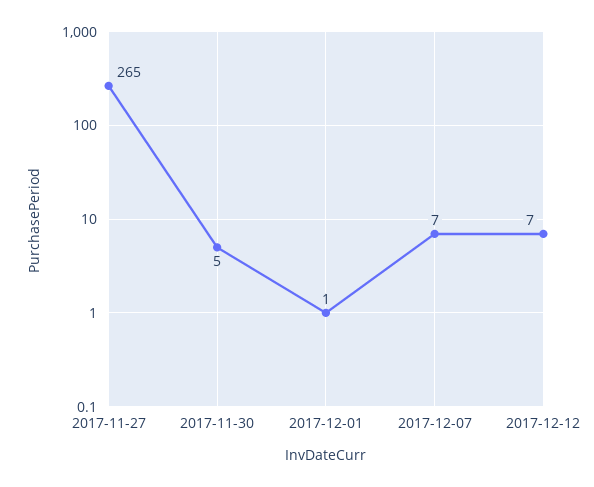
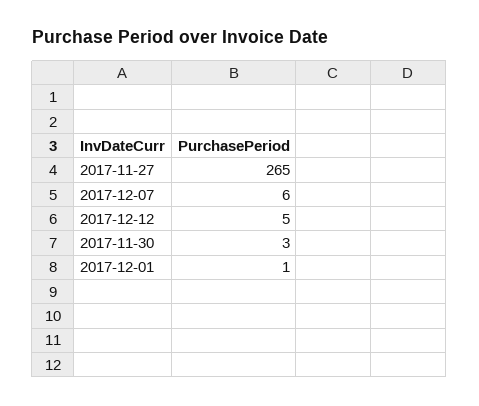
  {
    "2017-11-27": 265,
-   "2017-11-30": 5,
+   "2017-11-30": 3,
    "2017-12-01": 1,
-   "2017-12-07": 7,
+   "2017-12-07": 6,
-   "2017-12-12": 7
+   "2017-12-12": 5
  }

